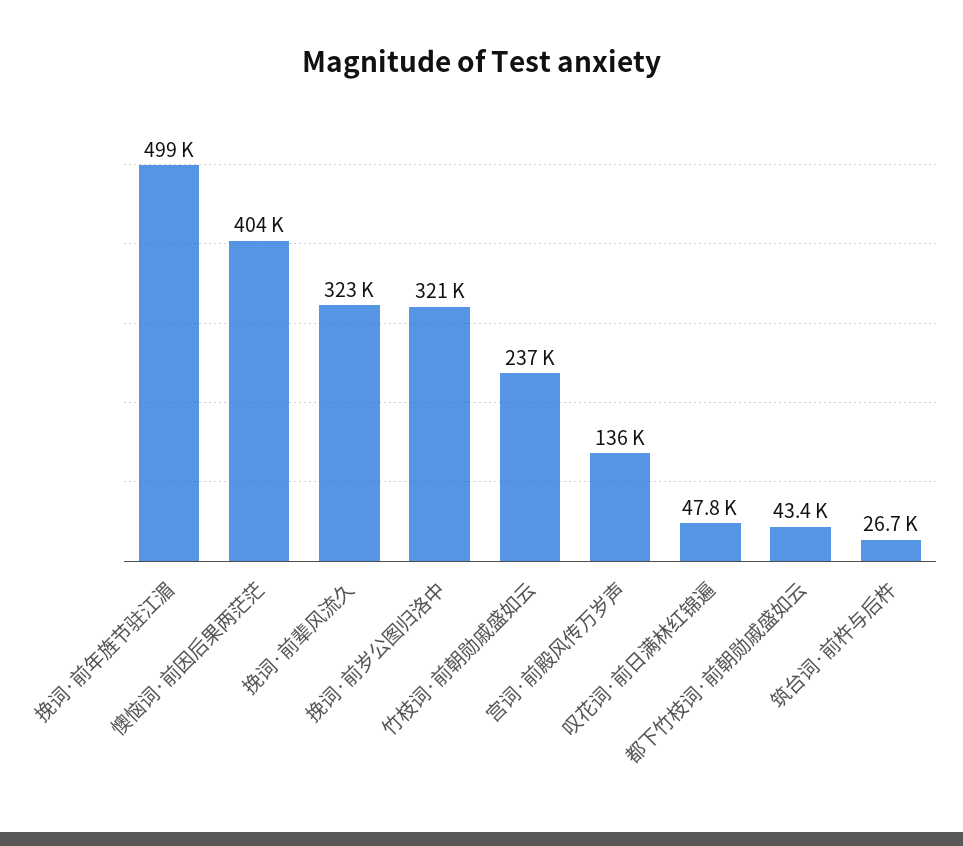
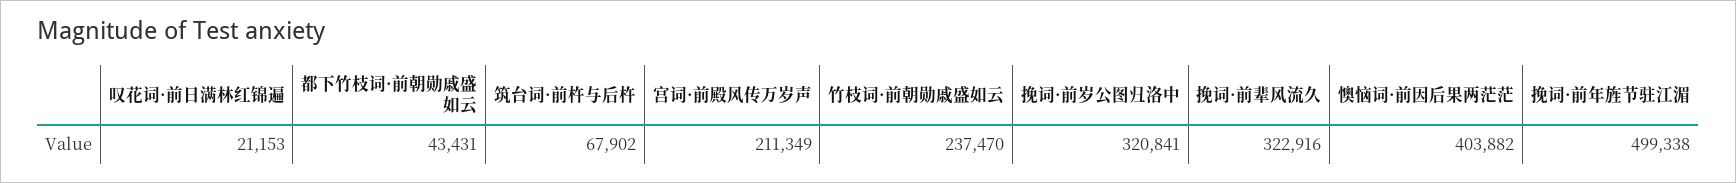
  {
    "挽词·前年旌节驻江湄": 499338,
    "懊恼词·前因后果两茫茫": 403882,
    "挽词·前辈风流久": 322916,
    "挽词·前岁公图归洛中": 320841,
    "竹枝词·前朝勋戚盛如云": 237470,
-   "宫词·前殿风传万岁声": 136000,
+   "宫词·前殿风传万岁声": 211349,
-   "叹花词·前日满林红锦遍": 47800,
+   "叹花词·前日满林红锦遍": 21153,
    "都下竹枝词·前朝勋戚盛如云": 43431,
-   "筑台词·前杵与后杵": 26700
+   "筑台词·前杵与后杵": 67902
  }

